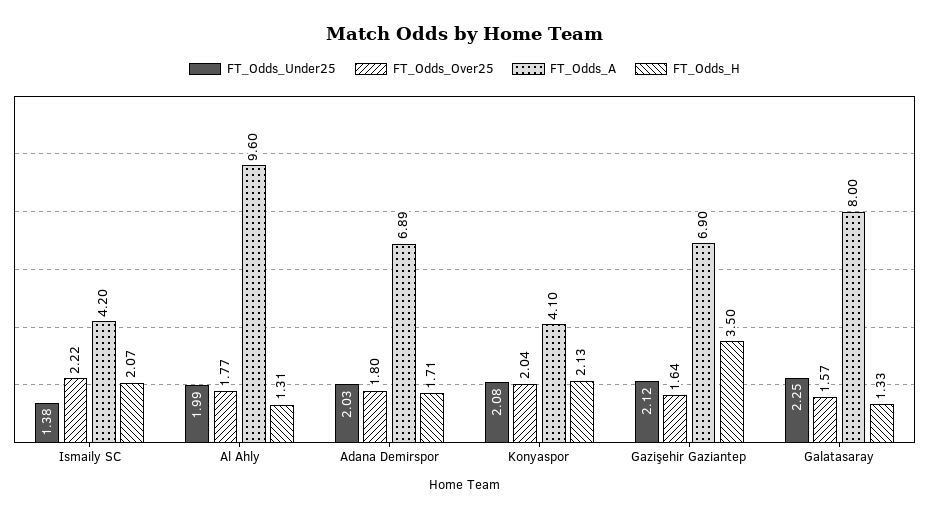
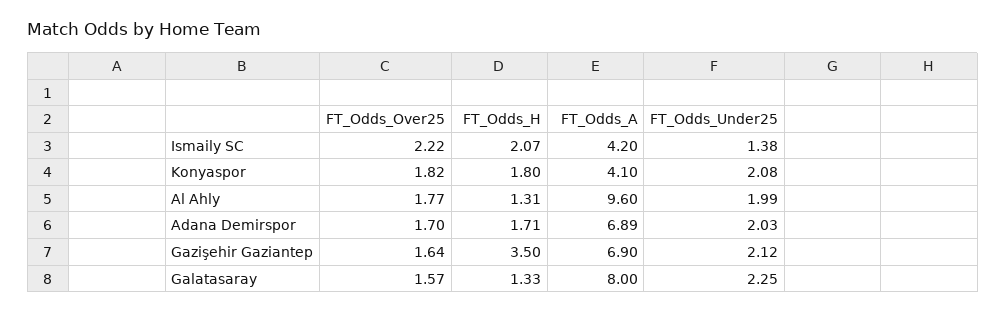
  {
    "FT_Odds_Under25": {
      "Ismaily SC": 1.38,
      "Al Ahly": 1.99,
      "Adana Demirspor": 2.03,
      "Konyaspor": 2.08,
      "Gazişehir Gaziantep": 2.12,
      "Galatasaray": 2.25
    },
    "FT_Odds_Over25": {
      "Ismaily SC": 2.22,
      "Al Ahly": 1.77,
-     "Adana Demirspor": 1.8,
+     "Adana Demirspor": 1.7,
-     "Konyaspor": 2.04,
+     "Konyaspor": 1.82,
      "Gazişehir Gaziantep": 1.64,
      "Galatasaray": 1.57
    },
    "FT_Odds_A": {
      "Ismaily SC": 4.2,
      "Al Ahly": 9.6,
      "Adana Demirspor": 6.89,
      "Konyaspor": 4.1,
      "Gazişehir Gaziantep": 6.9,
      "Galatasaray": 8
    },
    "FT_Odds_H": {
      "Ismaily SC": 2.07,
      "Al Ahly": 1.31,
      "Adana Demirspor": 1.71,
-     "Konyaspor": 2.13,
+     "Konyaspor": 1.8,
      "Gazişehir Gaziantep": 3.5,
      "Galatasaray": 1.33
    }
  }

